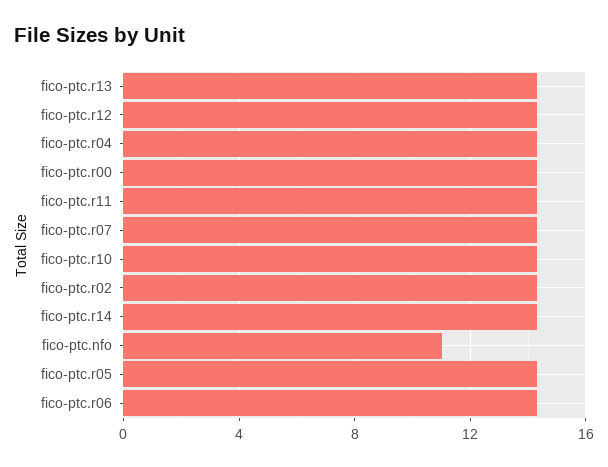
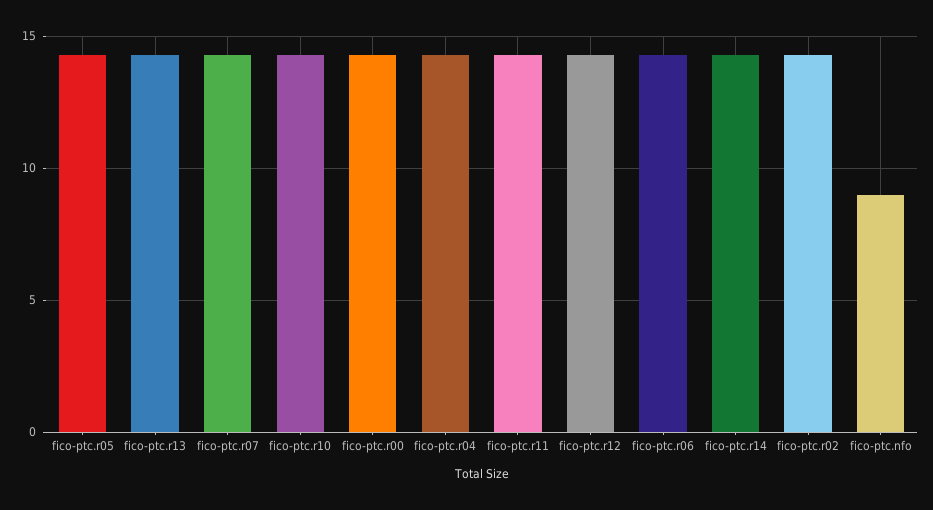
  {
    "fico-ptc.r13": 14.5,
    "fico-ptc.r12": 14.5,
    "fico-ptc.r04": 14.5,
    "fico-ptc.r00": 14.5,
    "fico-ptc.r11": 14.5,
    "fico-ptc.r07": 14.5,
    "fico-ptc.r10": 14.5,
    "fico-ptc.r02": 14.5,
    "fico-ptc.r14": 14.5,
-   "fico-ptc.nfo": 11,
+   "fico-ptc.nfo": 9,
    "fico-ptc.r05": 14.5,
    "fico-ptc.r06": 14.5
  }

